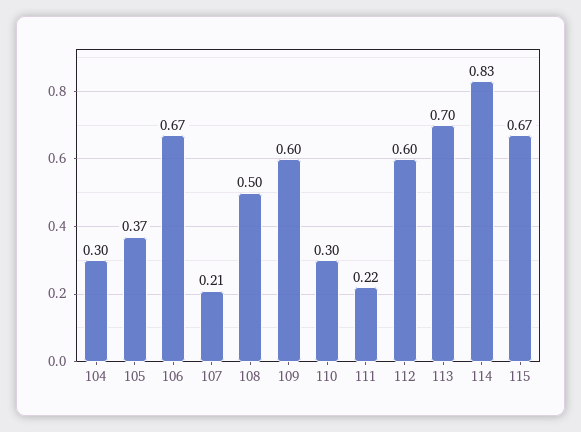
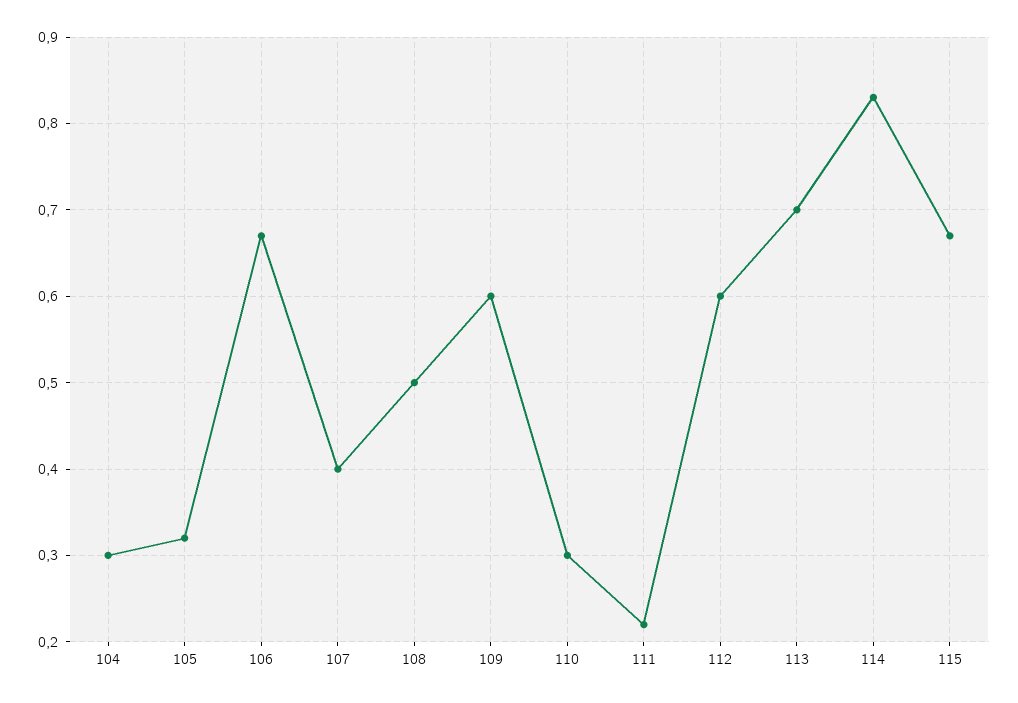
  {
    "104": 0.3,
-   "105": 0.37,
+   "105": 0.32,
    "106": 0.67,
-   "107": 0.21,
+   "107": 0.4,
    "108": 0.5,
    "109": 0.6,
    "110": 0.3,
    "111": 0.22,
    "112": 0.6,
    "113": 0.7,
    "114": 0.83,
    "115": 0.67
  }

